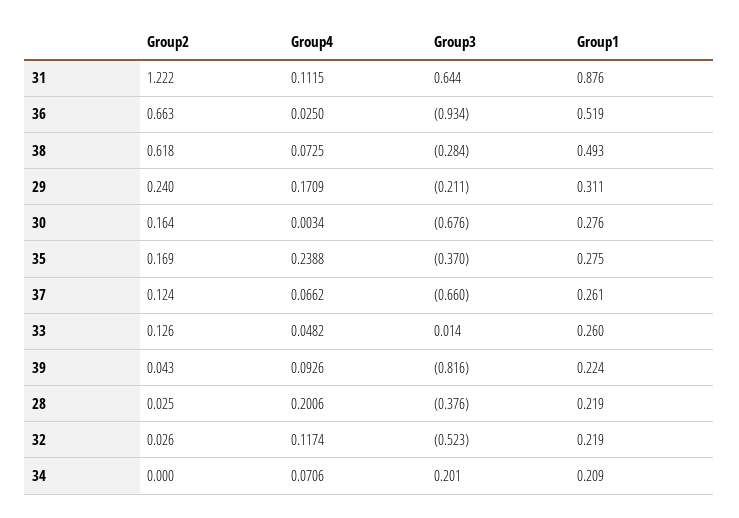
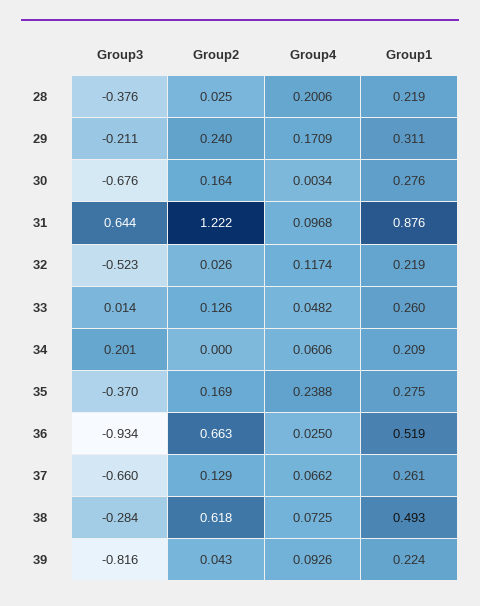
  {
    "Group2": {
      "31": 1.222,
      "36": 0.663,
      "38": 0.618,
      "29": 0.24,
      "30": 0.164,
      "35": 0.169,
-     "37": 0.124,
+     "37": 0.129,
      "33": 0.126,
      "39": 0.043,
      "28": 0.025,
      "32": 0.026,
      "34": 0
    },
    "Group4": {
-     "31": 0.1115,
+     "31": 0.0968,
      "36": 0.025,
      "38": 0.0725,
      "29": 0.1709,
      "30": 0.0034,
      "35": 0.2388,
      "37": 0.0662,
      "33": 0.0482,
      "39": 0.0926,
      "28": 0.2006,
      "32": 0.1174,
-     "34": 0.0706
+     "34": 0.0606
    },
    "Group3": {
      "31": 0.644,
      "36": -0.934,
      "38": -0.284,
      "29": -0.211,
      "30": -0.676,
      "35": -0.37,
      "37": -0.66,
      "33": 0.014,
      "39": -0.816,
      "28": -0.376,
      "32": -0.523,
      "34": 0.201
    },
    "Group1": {
      "31": 0.876,
      "36": 0.519,
      "38": 0.493,
      "29": 0.311,
      "30": 0.276,
      "35": 0.275,
      "37": 0.261,
      "33": 0.26,
      "39": 0.224,
      "28": 0.219,
      "32": 0.219,
      "34": 0.209
    }
  }

